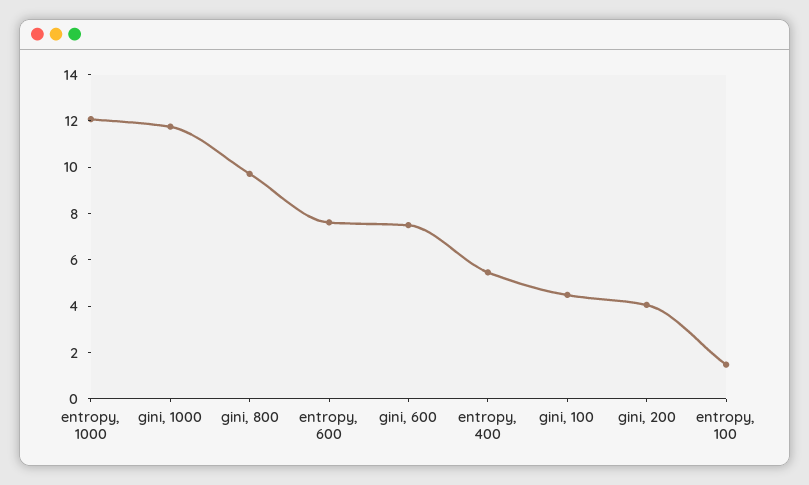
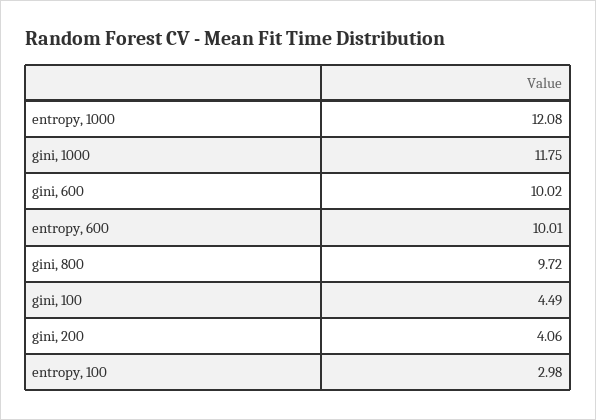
  {
    "entropy, 1000": 12.08,
    "gini, 1000": 11.75,
    "gini, 800": 9.72,
-   "entropy, 600": 7.5,
+   "entropy, 600": 10.01,
-   "gini, 600": 7.5,
+   "gini, 600": 10.02,
-   "entropy, 400": 5.5,
    "gini, 100": 4.49,
    "gini, 200": 4.06,
-   "entropy, 100": 1.5
+   "entropy, 100": 2.98
  }

